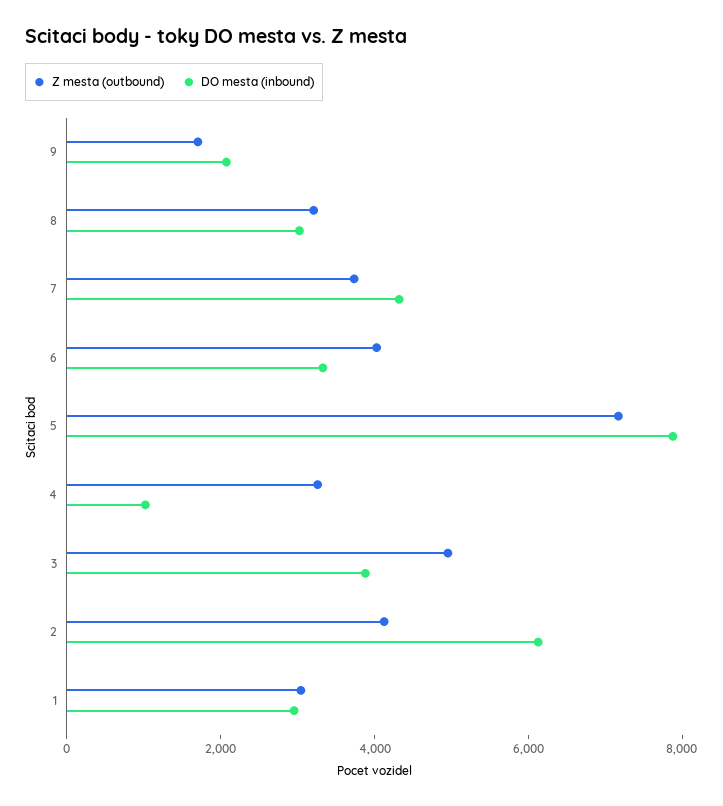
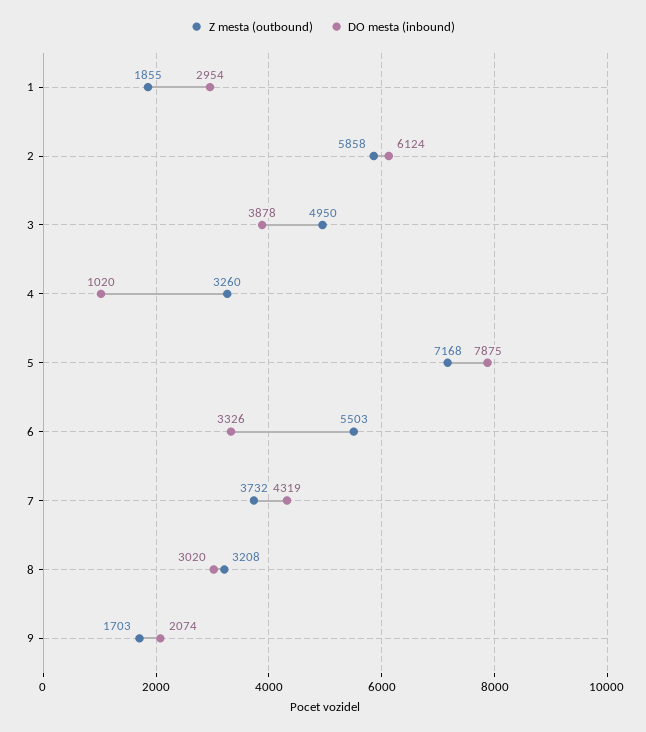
  {
    "Z mesta (outbound)": {
      "9": 1703,
      "8": 3208,
      "7": 3732,
-     "6": 4000,
+     "6": 5503,
      "5": 7168,
      "4": 3260,
      "3": 4950,
-     "2": 4000,
+     "2": 5858,
-     "1": 3000
+     "1": 1855
    },
    "DO mesta (inbound)": {
      "9": 2074,
      "8": 3020,
      "7": 4319,
      "6": 3326,
      "5": 7875,
      "4": 1020,
      "3": 3878,
      "2": 6124,
      "1": 2954
    }
  }

